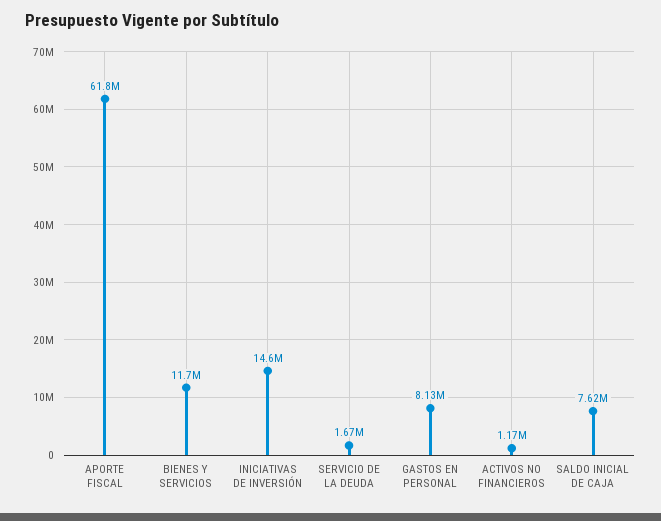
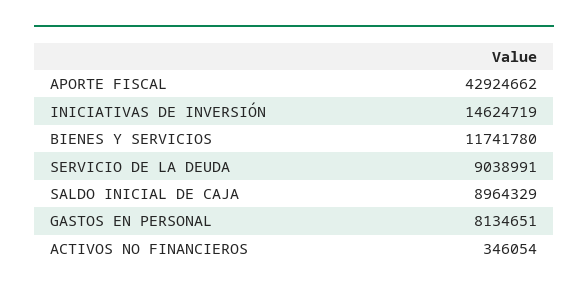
  {
-   "APORTE FISCAL": 61800000,
+   "APORTE FISCAL": 42924662,
    "BIENES Y SERVICIOS": 11741780,
    "INICIATIVAS DE INVERSIÓN": 14624719,
-   "SERVICIO DE LA DEUDA": 1670000,
+   "SERVICIO DE LA DEUDA": 9038991,
    "GASTOS EN PERSONAL": 8134651,
-   "ACTIVOS NO FINANCIEROS": 1170000,
+   "ACTIVOS NO FINANCIEROS": 346054,
-   "SALDO INICIAL DE CAJA": 7620000
+   "SALDO INICIAL DE CAJA": 8964329
  }

